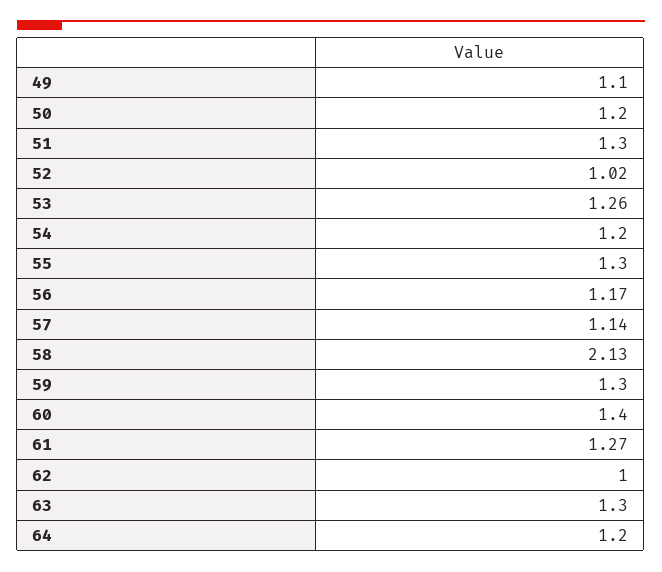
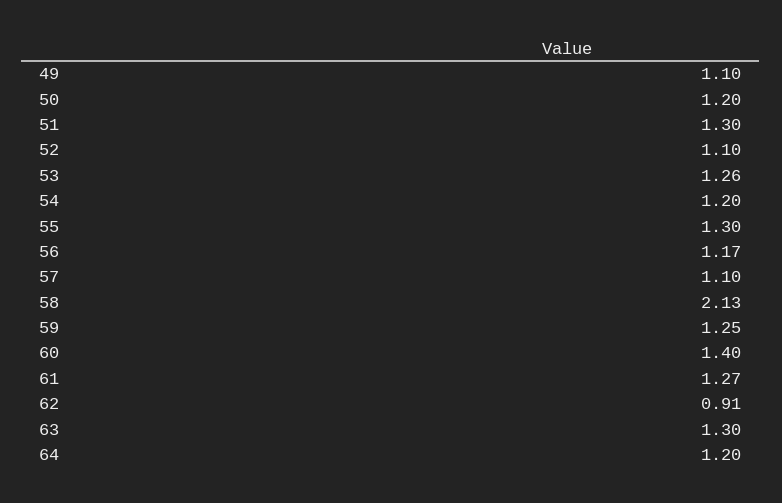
  {
    "49": 1.1,
    "50": 1.2,
    "51": 1.3,
-   "52": 1.02,
+   "52": 1.1,
    "53": 1.26,
    "54": 1.2,
    "55": 1.3,
    "56": 1.17,
-   "57": 1.14,
+   "57": 1.1,
    "58": 2.13,
-   "59": 1.3,
+   "59": 1.25,
    "60": 1.4,
    "61": 1.27,
-   "62": 1,
+   "62": 0.91,
    "63": 1.3,
    "64": 1.2
  }

